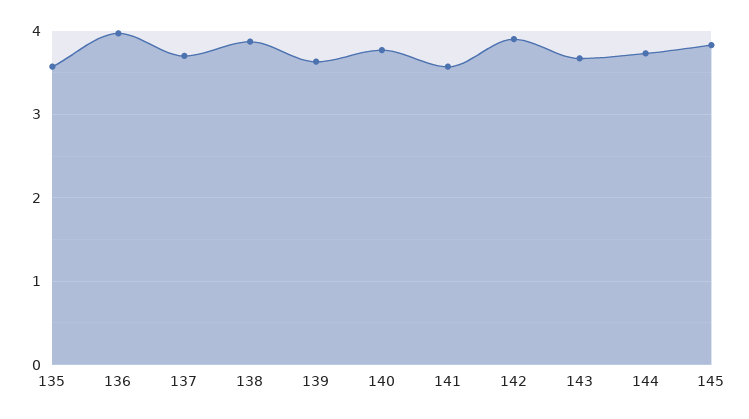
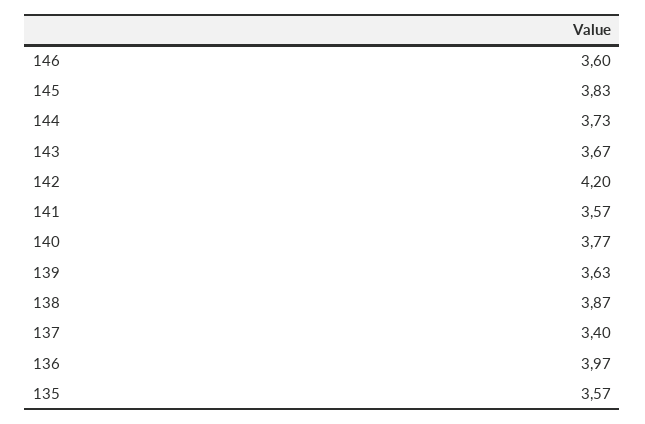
  {
    "135": 3.57,
    "136": 3.97,
-   "137": 3.7,
+   "137": 3.4,
    "138": 3.87,
    "139": 3.63,
    "140": 3.77,
    "141": 3.57,
-   "142": 3.9,
+   "142": 4.2,
    "143": 3.67,
    "144": 3.73,
-   "145": 3.83
+   "145": 3.83,
+   "146": 3.6
  }

